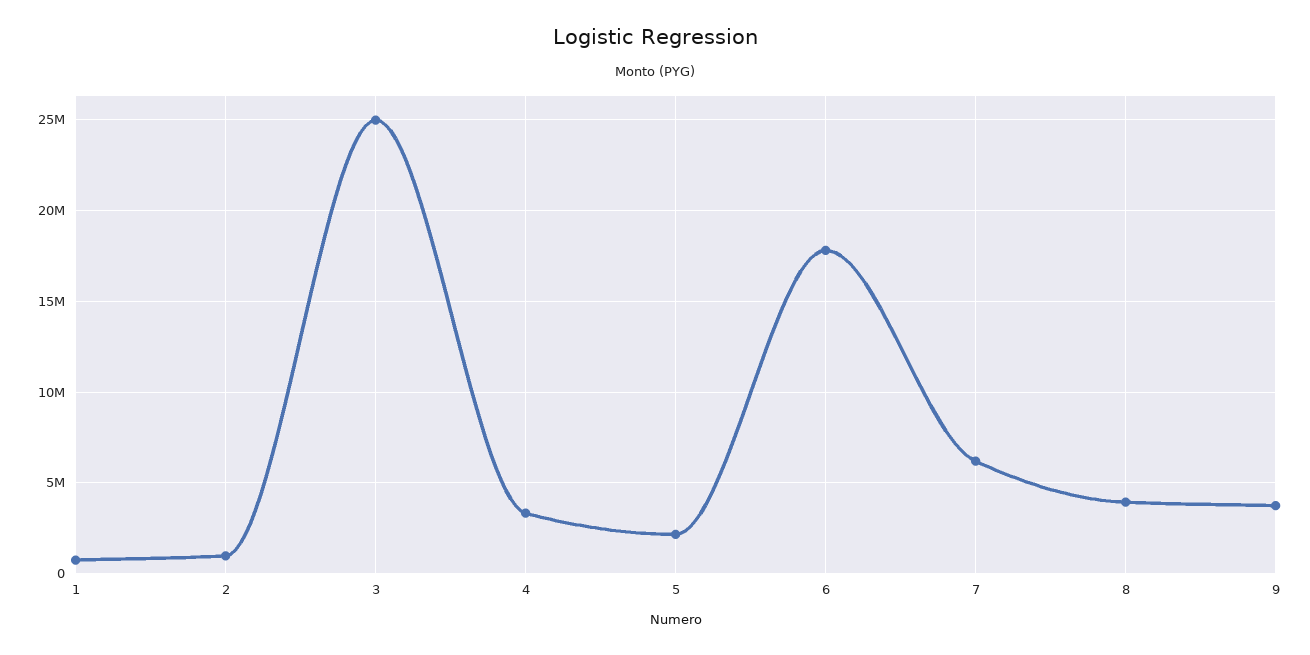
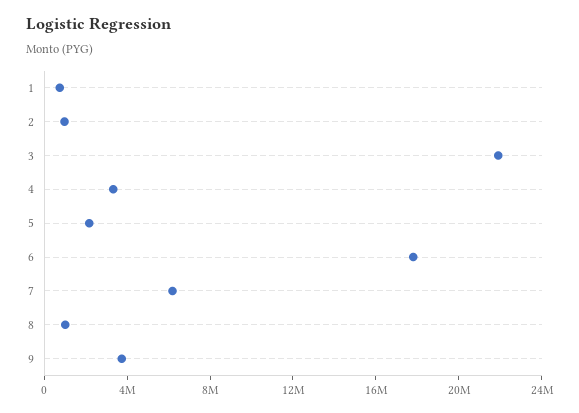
  {
    "1": 1000000,
    "2": 1000000,
-   "3": 25000000,
+   "3": 22000000,
    "4": 3500000,
    "5": 2000000,
    "6": 18000000,
    "7": 6000000,
-   "8": 4000000,
+   "8": 1000000,
    "9": 3500000
  }

